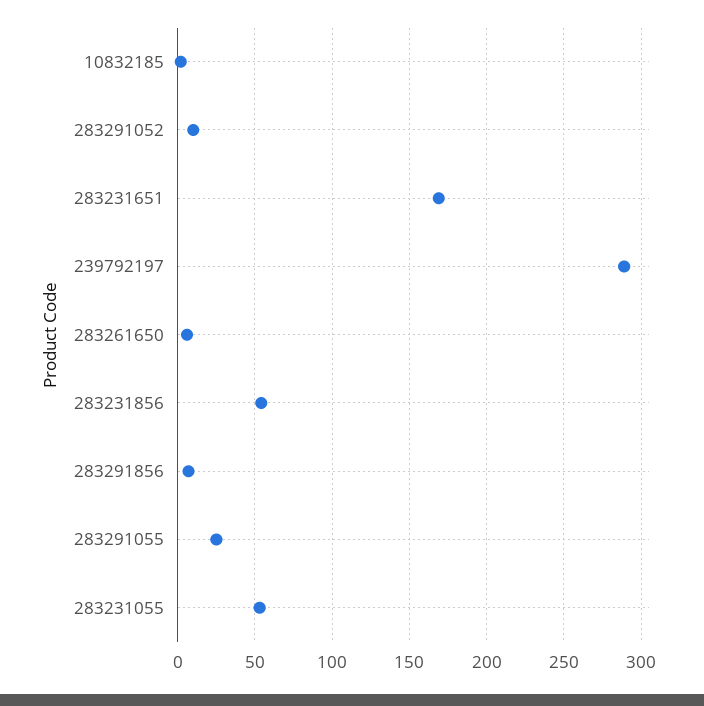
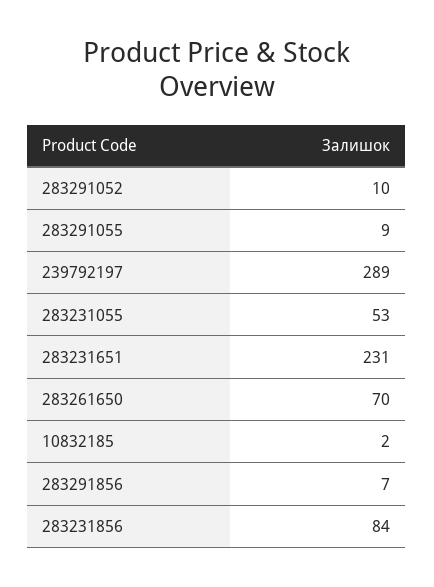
  {
    "10832185": 2,
    "283291052": 10,
-   "283231651": 170,
+   "283231651": 231,
    "239792197": 289,
-   "283261650": 5,
+   "283261650": 70,
-   "283231856": 55,
+   "283231856": 84,
    "283291856": 7,
-   "283291055": 25,
+   "283291055": 9,
    "283231055": 53
  }

